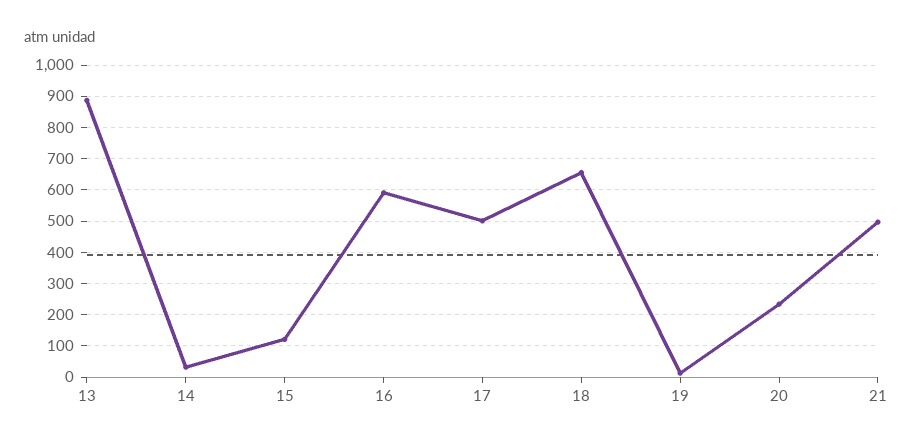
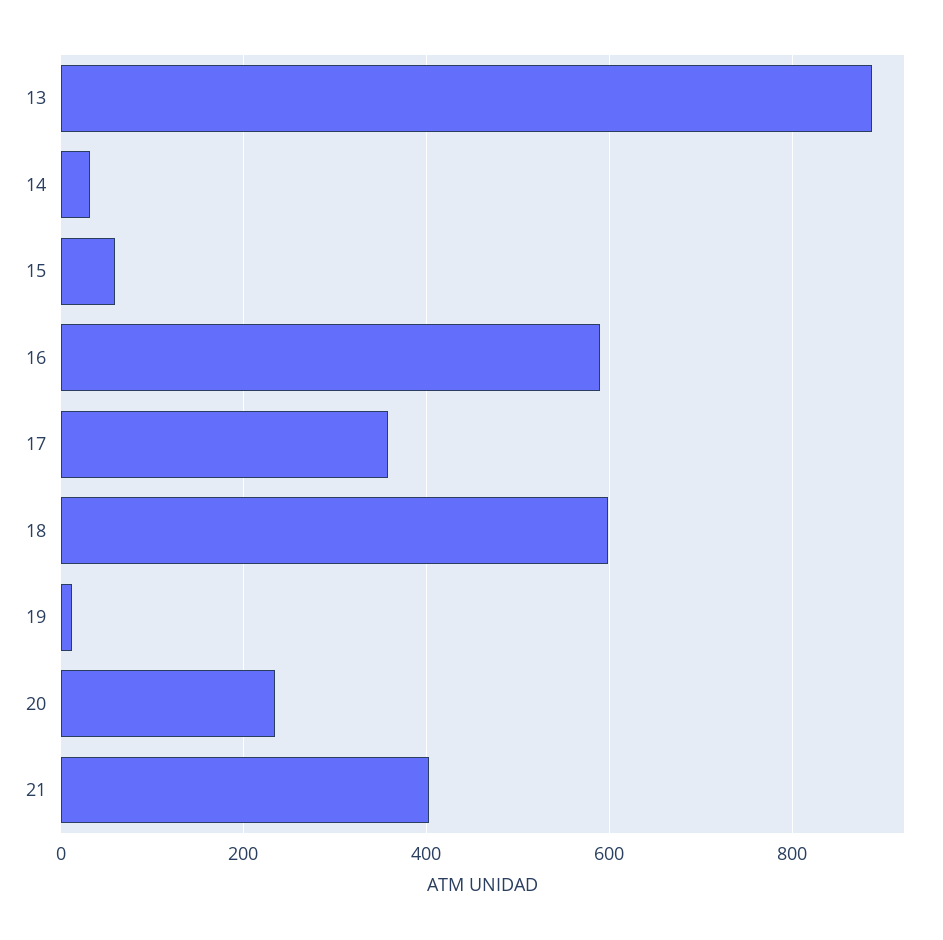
  {
    "13": 880,
    "14": 40,
-   "15": 120,
+   "15": 60,
    "16": 600,
-   "17": 500,
+   "17": 360,
-   "18": 660,
+   "18": 600,
    "19": 20,
    "20": 240,
-   "21": 500
+   "21": 400
  }

